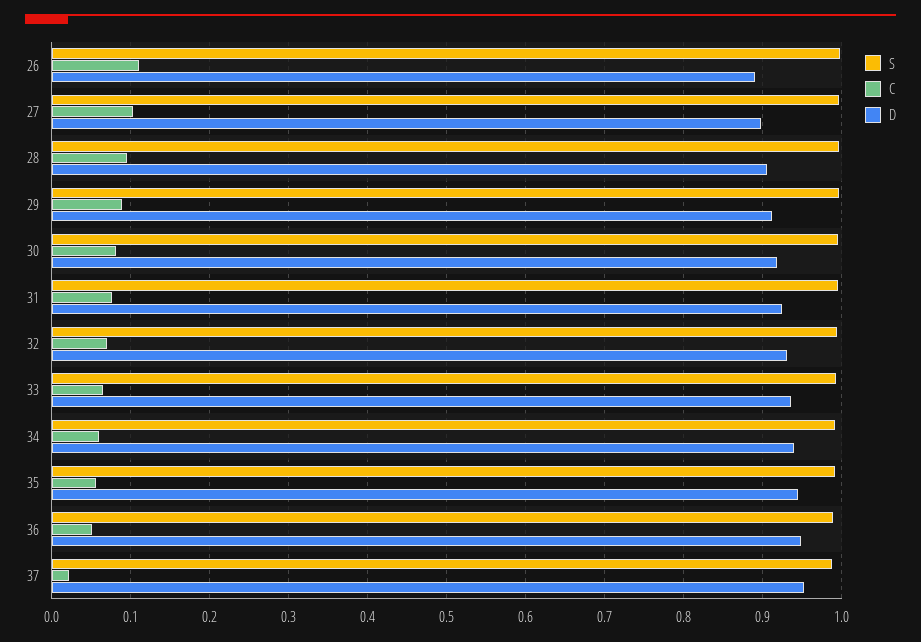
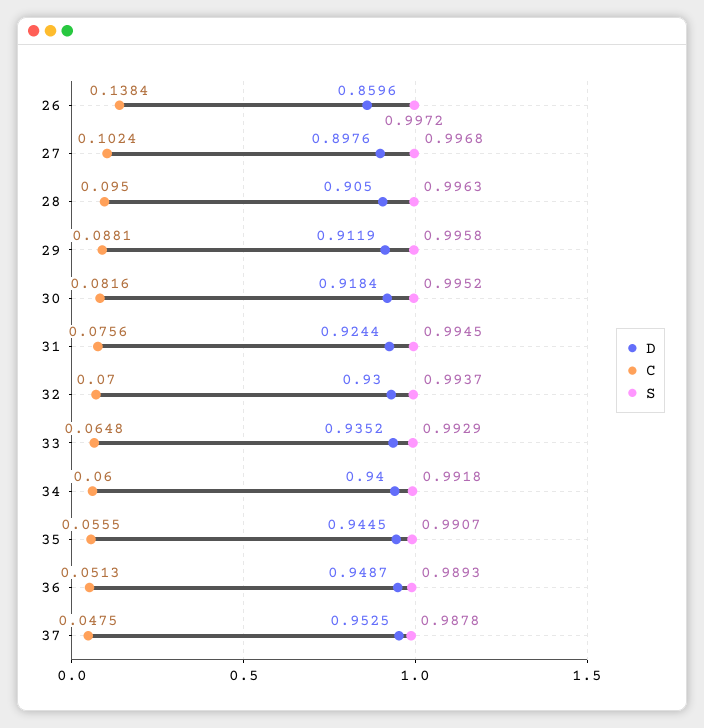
  {
    "S": {
      "26": 0.9972,
      "27": 0.9968,
      "28": 0.9963,
      "29": 0.9958,
      "30": 0.9952,
      "31": 0.9945,
      "32": 0.9937,
      "33": 0.9929,
      "34": 0.9918,
      "35": 0.9907,
      "36": 0.9893,
      "37": 0.9878
    },
    "C": {
-     "26": 0.11,
+     "26": 0.1384,
      "27": 0.1024,
      "28": 0.095,
      "29": 0.0881,
      "30": 0.0816,
      "31": 0.0756,
      "32": 0.07,
      "33": 0.0648,
      "34": 0.06,
      "35": 0.0555,
      "36": 0.0513,
-     "37": 0.02
+     "37": 0.0475
    },
    "D": {
-     "26": 0.89,
+     "26": 0.8596,
      "27": 0.8976,
      "28": 0.905,
      "29": 0.9119,
      "30": 0.9184,
      "31": 0.9244,
      "32": 0.93,
      "33": 0.9352,
      "34": 0.94,
      "35": 0.9445,
      "36": 0.9487,
      "37": 0.9525
    }
  }

